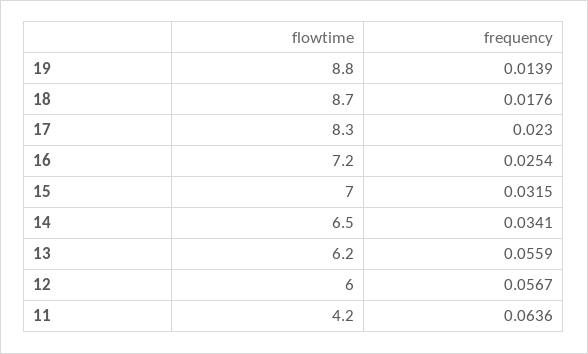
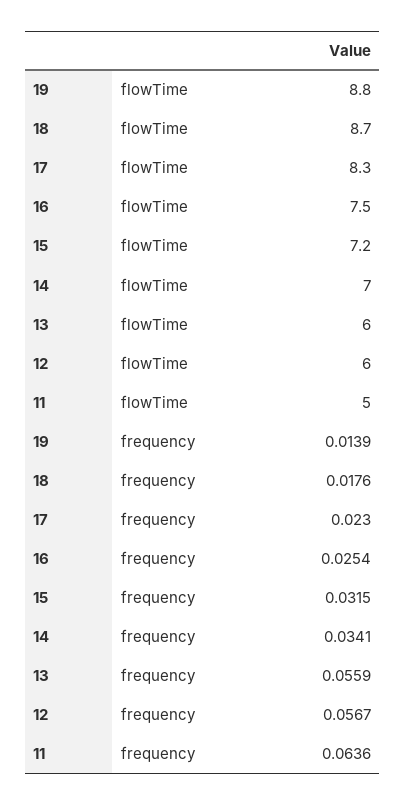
  {
    "flowtime": {
      "19": 8.8,
      "18": 8.7,
      "17": 8.3,
-     "16": 7.2,
+     "16": 7.5,
-     "15": 7,
+     "15": 7.2,
-     "14": 6.5,
+     "14": 7,
-     "13": 6.2,
+     "13": 6,
      "12": 6,
-     "11": 4.2
+     "11": 5
    },
    "frequency": {
      "19": 0.0139,
      "18": 0.0176,
      "17": 0.023,
      "16": 0.0254,
      "15": 0.0315,
      "14": 0.0341,
      "13": 0.0559,
      "12": 0.0567,
      "11": 0.0636
    }
  }

